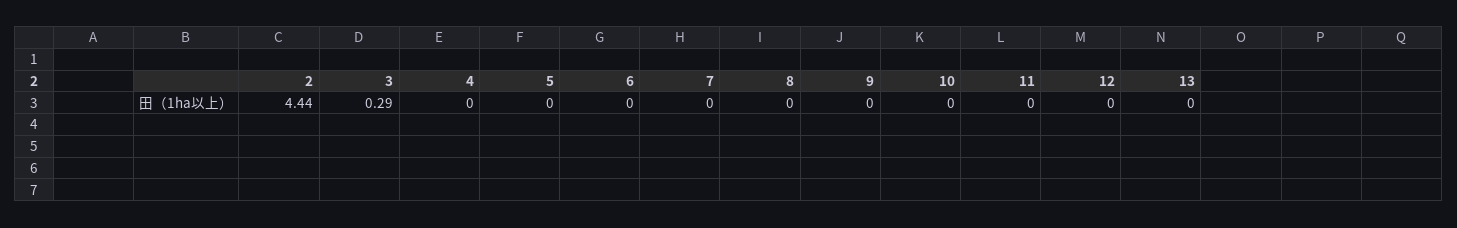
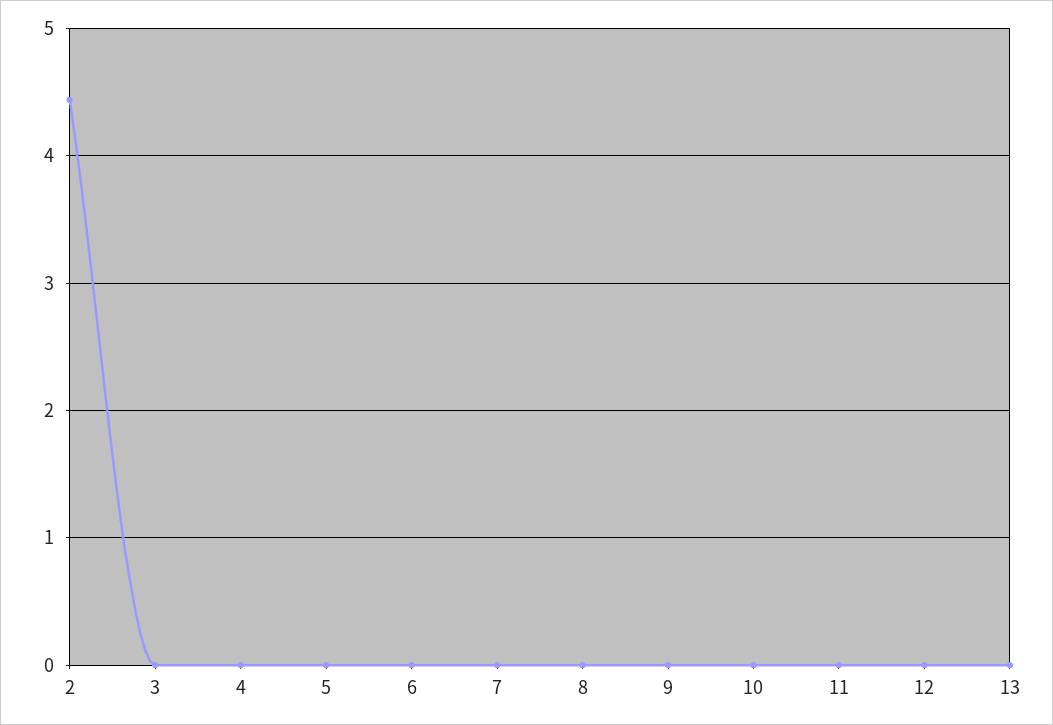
  {
    "2": 4.44,
-   "3": 0.29,
+   "3": 0,
    "4": 0,
    "5": 0,
    "6": 0,
    "7": 0,
    "8": 0,
    "9": 0,
    "10": 0,
    "11": 0,
    "12": 0,
    "13": 0
  }

